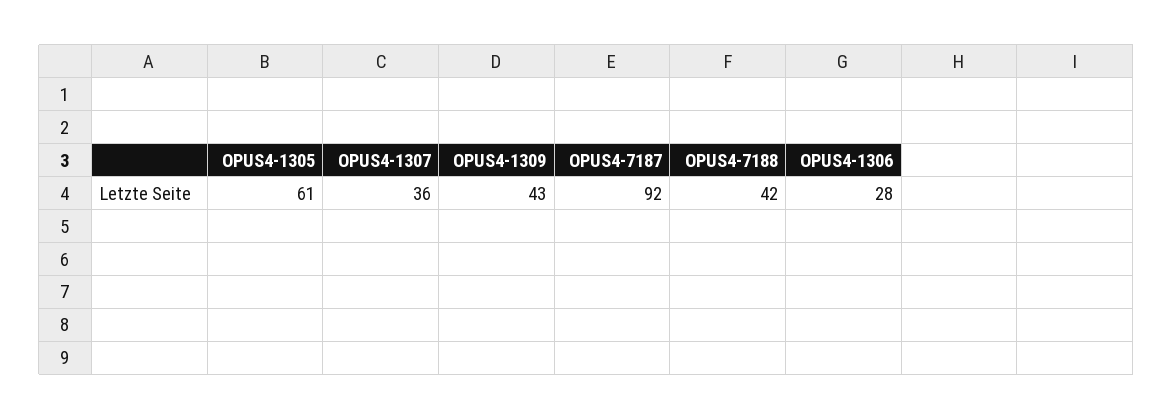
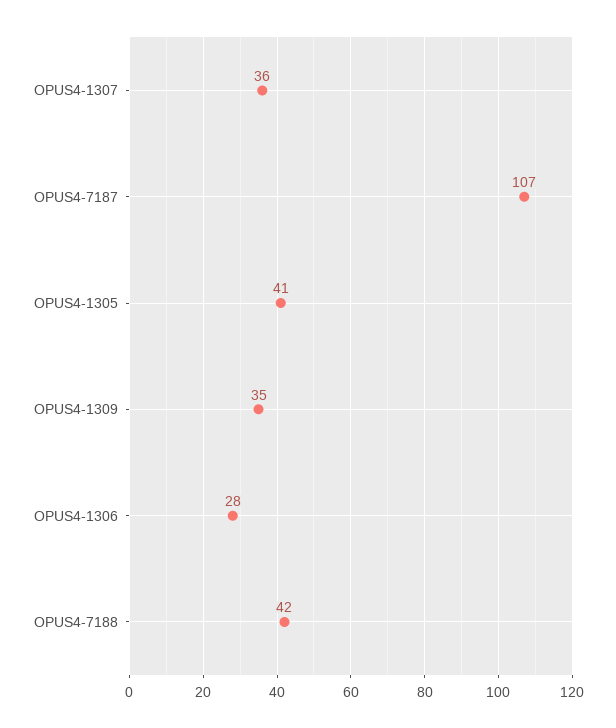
  {
-   "OPUS4-1305": 61,
+   "OPUS4-1305": 41,
    "OPUS4-1307": 36,
-   "OPUS4-1309": 43,
+   "OPUS4-1309": 35,
-   "OPUS4-7187": 92,
+   "OPUS4-7187": 107,
    "OPUS4-7188": 42,
    "OPUS4-1306": 28
  }

